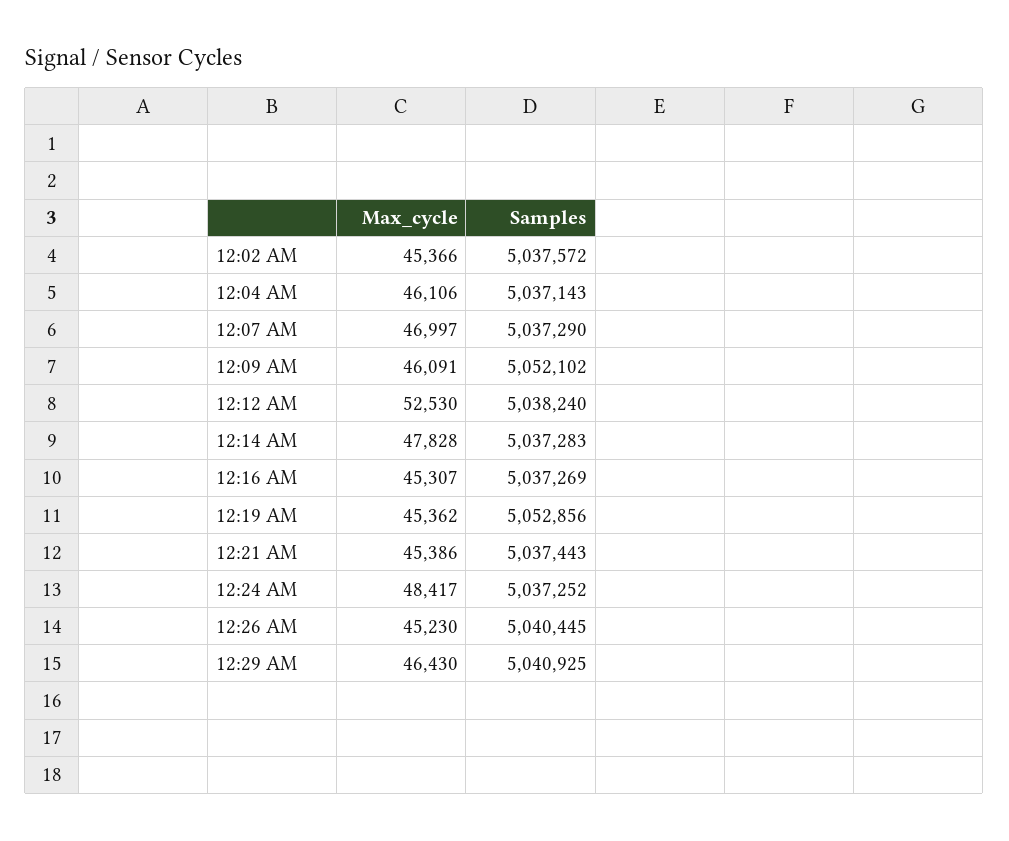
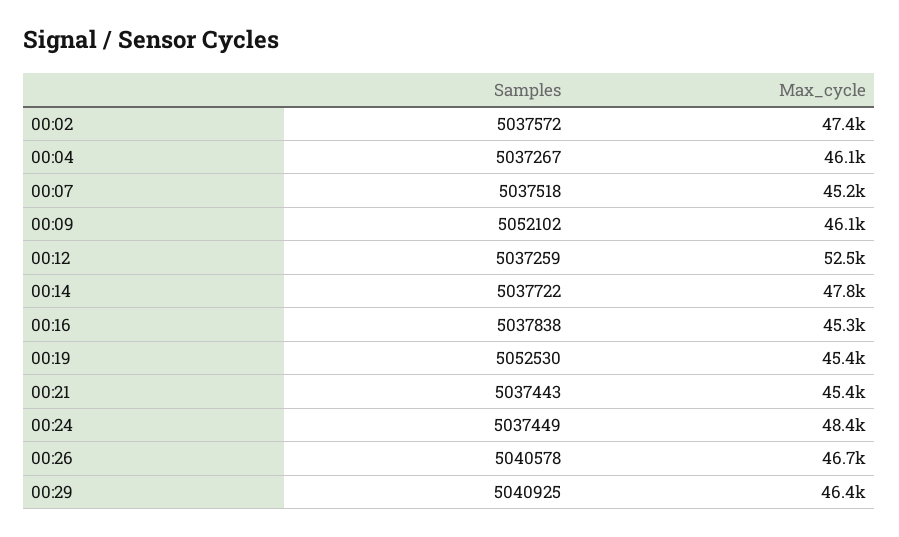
  {
    "Max_cycle": {
-     "12:02 AM": 45366,
+     "12:02 AM": 47400,
      "12:04 AM": 46106,
-     "12:07 AM": 46997,
+     "12:07 AM": 45200,
      "12:09 AM": 46091,
      "12:12 AM": 52530,
      "12:14 AM": 47828,
      "12:16 AM": 45307,
      "12:19 AM": 45362,
      "12:21 AM": 45386,
      "12:24 AM": 48417,
-     "12:26 AM": 45230,
+     "12:26 AM": 46700,
      "12:29 AM": 46430
    },
    "Samples": {
      "12:02 AM": 5037572,
-     "12:04 AM": 5037143,
+     "12:04 AM": 5037267,
-     "12:07 AM": 5037290,
+     "12:07 AM": 5037518,
      "12:09 AM": 5052102,
-     "12:12 AM": 5038240,
+     "12:12 AM": 5037259,
-     "12:14 AM": 5037283,
+     "12:14 AM": 5037722,
-     "12:16 AM": 5037269,
+     "12:16 AM": 5037838,
-     "12:19 AM": 5052856,
+     "12:19 AM": 5052530,
      "12:21 AM": 5037443,
-     "12:24 AM": 5037252,
+     "12:24 AM": 5037449,
-     "12:26 AM": 5040445,
+     "12:26 AM": 5040578,
      "12:29 AM": 5040925
    }
  }

